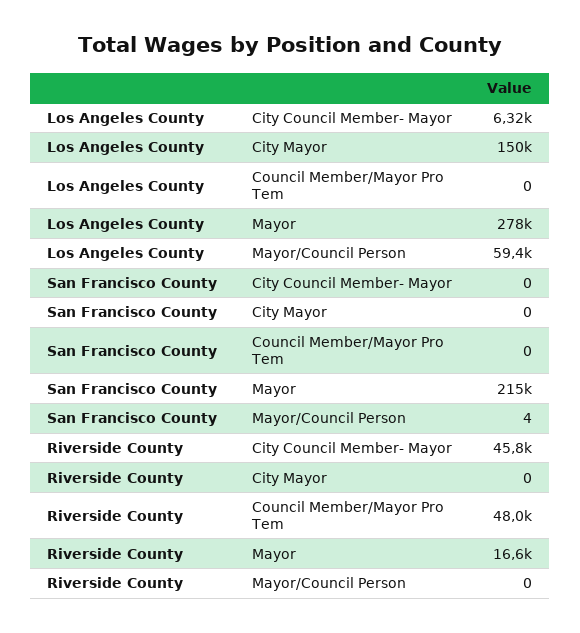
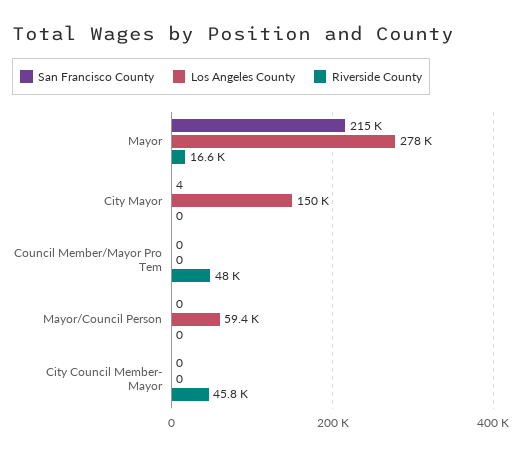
  {
    "Los Angeles County": {
-     "City Council Member- Mayor": 6320,
+     "City Council Member- Mayor": 0,
      "City Mayor": 150000,
      "Council Member/Mayor Pro Tem": 0,
      "Mayor": 278000,
      "Mayor/Council Person": 59400
    },
    "San Francisco County": {
      "City Council Member- Mayor": 0,
-     "City Mayor": 0,
+     "City Mayor": 4,
      "Council Member/Mayor Pro Tem": 0,
      "Mayor": 215000,
-     "Mayor/Council Person": 4
+     "Mayor/Council Person": 0
    },
    "Riverside County": {
      "City Council Member- Mayor": 45800,
      "City Mayor": 0,
      "Council Member/Mayor Pro Tem": 48000,
      "Mayor": 16600,
      "Mayor/Council Person": 0
    }
  }

